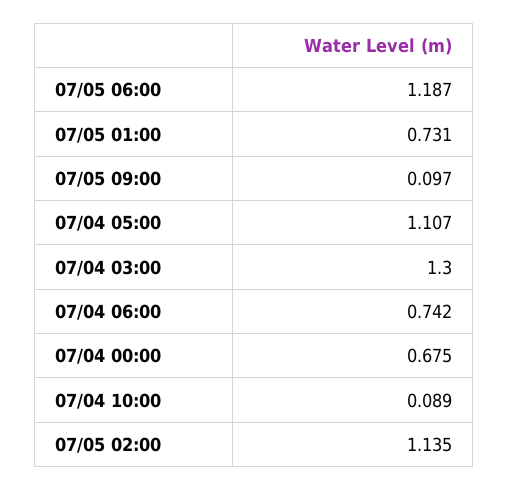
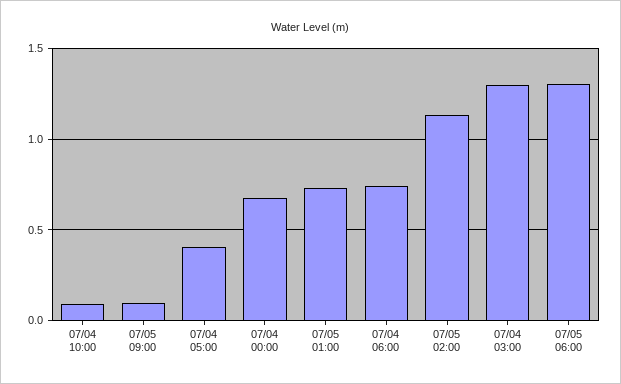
  {
-   "07/05 06:00": 1.187,
+   "07/05 06:00": 1.3,
    "07/05 01:00": 0.731,
    "07/05 09:00": 0.097,
-   "07/04 05:00": 1.107,
+   "07/04 05:00": 0.4,
    "07/04 03:00": 1.3,
    "07/04 06:00": 0.742,
    "07/04 00:00": 0.675,
    "07/04 10:00": 0.089,
    "07/05 02:00": 1.135
  }

